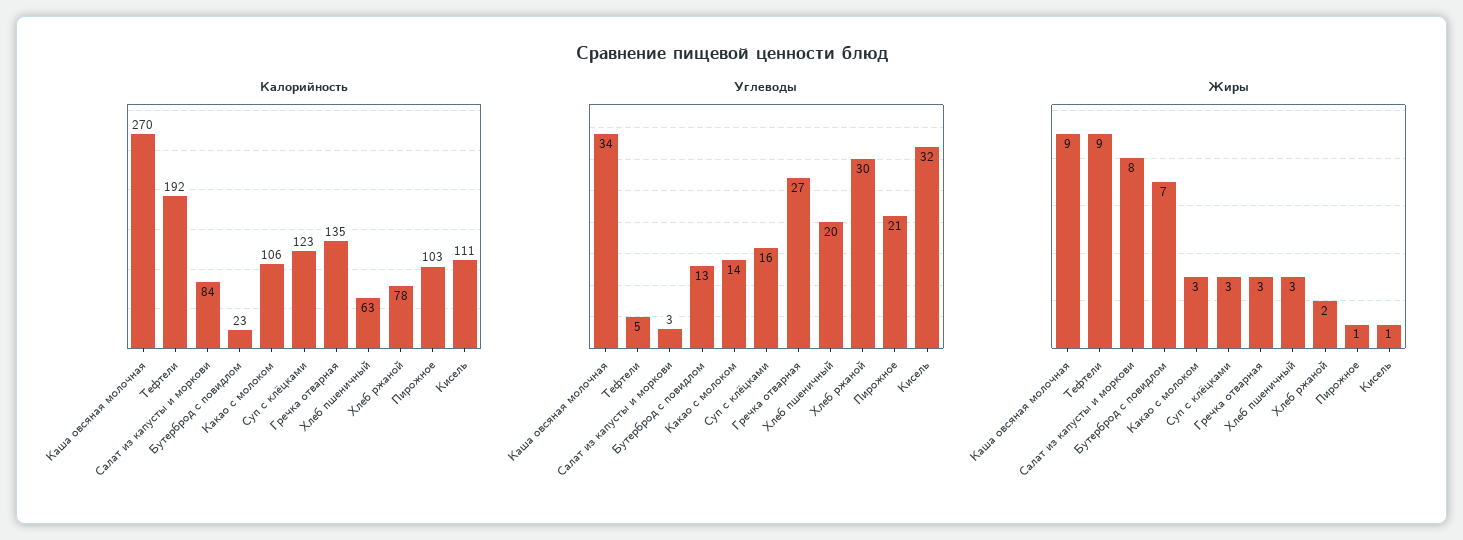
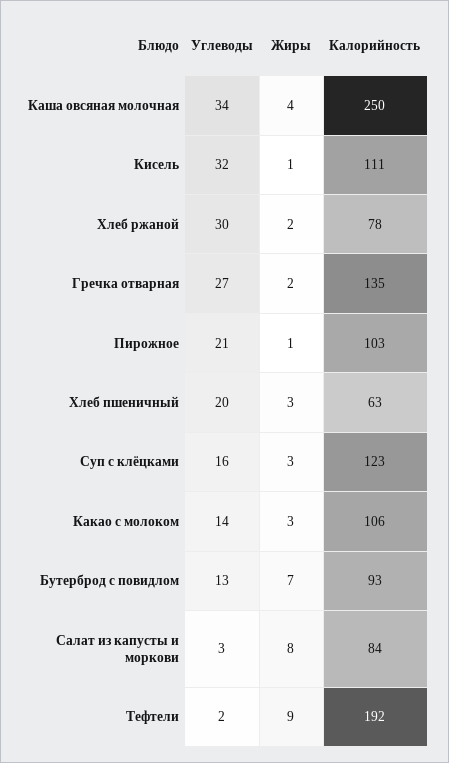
  {
    "Калорийность": {
-     "Каша овсяная молочная": 270,
+     "Каша овсяная молочная": 250,
      "Тефтели": 192,
      "Салат из капусты и моркови": 84,
-     "Бутерброд с повидлом": 23,
+     "Бутерброд с повидлом": 93,
      "Какао с молоком": 106,
      "Суп с клёцками": 123,
      "Гречка отварная": 135,
      "Хлеб пшеничный": 63,
      "Хлеб ржаной": 78,
      "Пирожное": 103,
      "Кисель": 111
    },
    "Углеводы": {
      "Каша овсяная молочная": 34,
-     "Тефтели": 5,
+     "Тефтели": 2,
      "Салат из капусты и моркови": 3,
      "Бутерброд с повидлом": 13,
      "Какао с молоком": 14,
      "Суп с клёцками": 16,
      "Гречка отварная": 27,
      "Хлеб пшеничный": 20,
      "Хлеб ржаной": 30,
      "Пирожное": 21,
      "Кисель": 32
    },
    "Жиры": {
-     "Каша овсяная молочная": 9,
+     "Каша овсяная молочная": 4,
      "Тефтели": 9,
      "Салат из капусты и моркови": 8,
      "Бутерброд с повидлом": 7,
      "Какао с молоком": 3,
      "Суп с клёцками": 3,
-     "Гречка отварная": 3,
+     "Гречка отварная": 2,
      "Хлеб пшеничный": 3,
      "Хлеб ржаной": 2,
      "Пирожное": 1,
      "Кисель": 1
    }
  }

